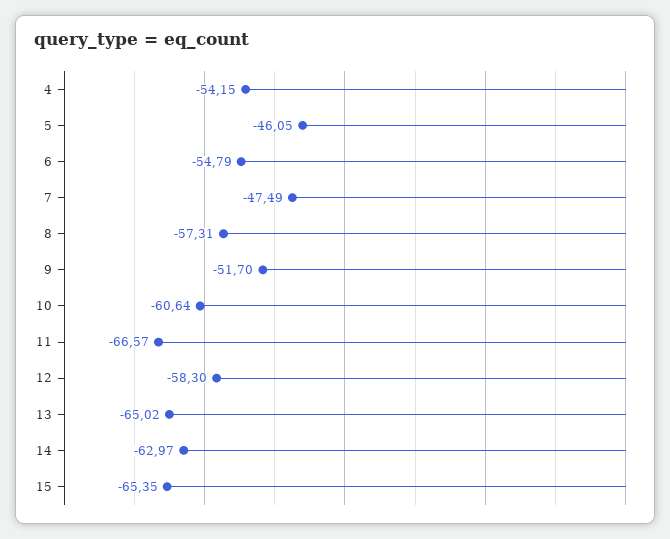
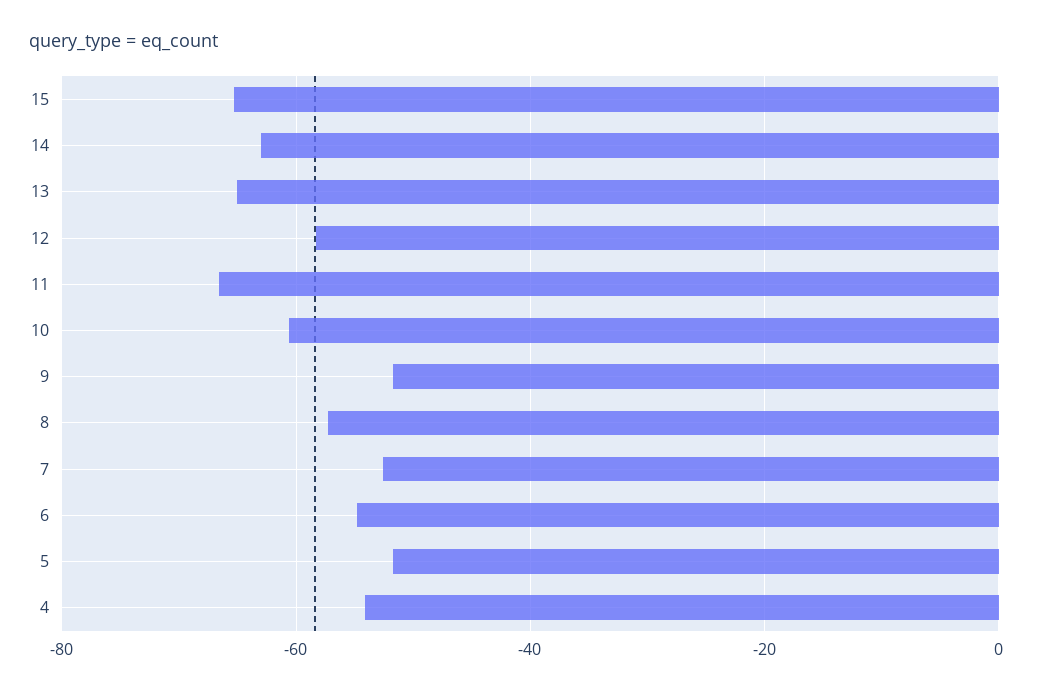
  {
    "4": -54.15,
-   "5": -46.05,
+   "5": -52,
    "6": -54.79,
-   "7": -47.49,
+   "7": -52,
    "8": -57.31,
    "9": -51.7,
    "10": -60.64,
    "11": -66.57,
    "12": -58.3,
    "13": -65.02,
    "14": -62.97,
    "15": -65.35
  }

